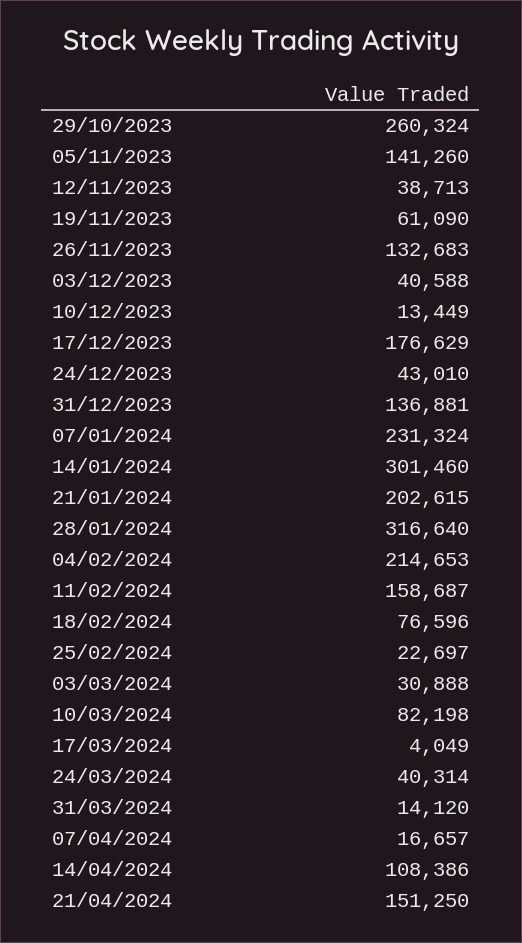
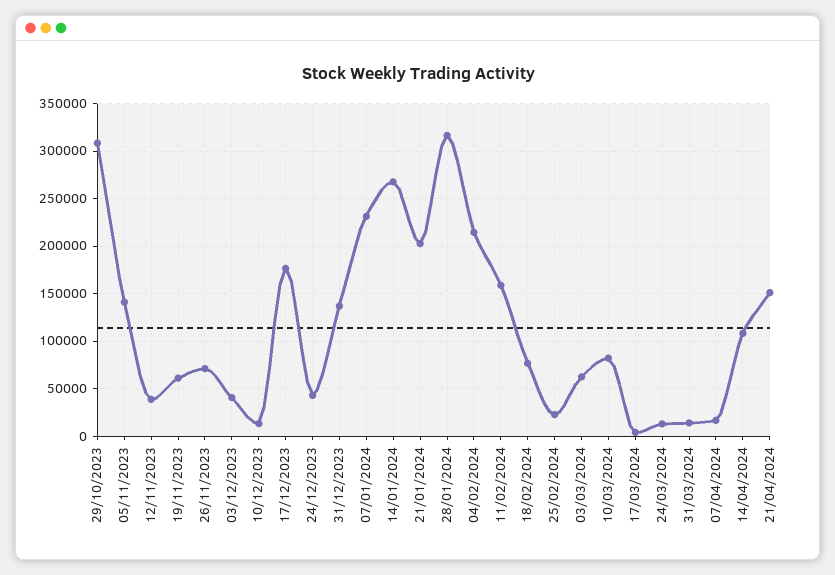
  {
-   "29/10/2023": 260324,
+   "29/10/2023": 310000,
    "05/11/2023": 141260,
    "12/11/2023": 38713,
    "19/11/2023": 61090,
-   "26/11/2023": 132683,
+   "26/11/2023": 70000,
    "03/12/2023": 40588,
    "10/12/2023": 13449,
    "17/12/2023": 176629,
    "24/12/2023": 43010,
    "31/12/2023": 136881,
    "07/01/2024": 231324,
-   "14/01/2024": 301460,
+   "14/01/2024": 270000,
    "21/01/2024": 202615,
    "28/01/2024": 316640,
    "04/02/2024": 214653,
    "11/02/2024": 158687,
    "18/02/2024": 76596,
    "25/02/2024": 22697,
-   "03/03/2024": 30888,
+   "03/03/2024": 60000,
    "10/03/2024": 82198,
    "17/03/2024": 4049,
-   "24/03/2024": 40314,
+   "24/03/2024": 10000,
    "31/03/2024": 14120,
    "07/04/2024": 16657,
    "14/04/2024": 108386,
    "21/04/2024": 151250
  }

